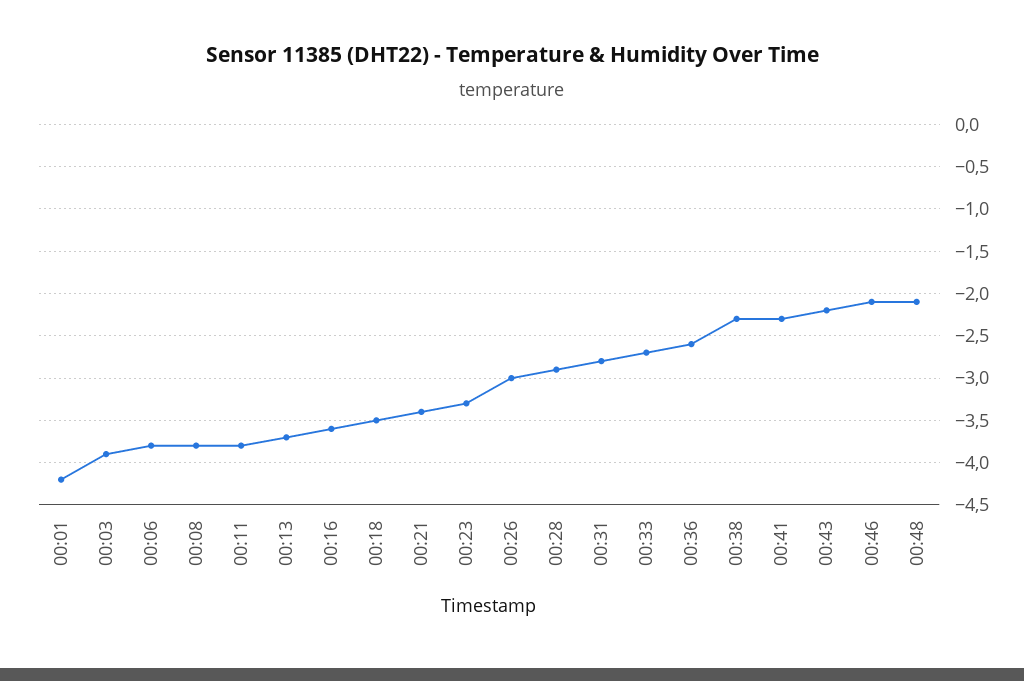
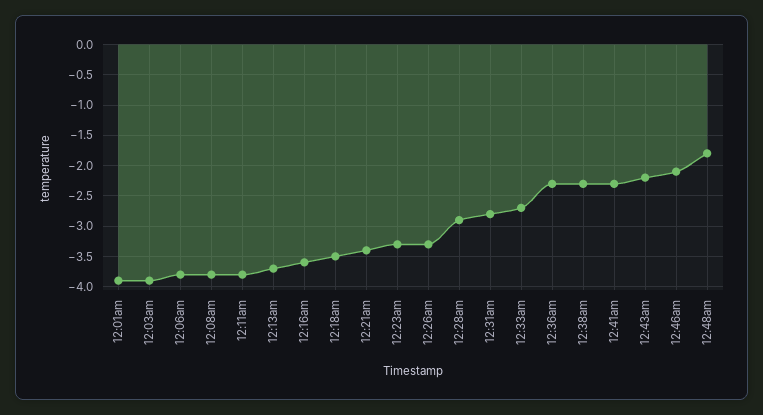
  {
-   "00:01": -4.2,
+   "00:01": -3.9,
    "00:03": -3.9,
    "00:06": -3.8,
    "00:08": -3.8,
    "00:11": -3.8,
    "00:13": -3.7,
    "00:16": -3.6,
    "00:18": -3.5,
    "00:21": -3.4,
    "00:23": -3.3,
-   "00:26": -3,
+   "00:26": -3.3,
    "00:28": -2.9,
    "00:31": -2.8,
    "00:33": -2.7,
-   "00:36": -2.6,
+   "00:36": -2.3,
    "00:38": -2.3,
    "00:41": -2.3,
    "00:43": -2.2,
    "00:46": -2.1,
-   "00:48": -2.1
+   "00:48": -1.8
  }

